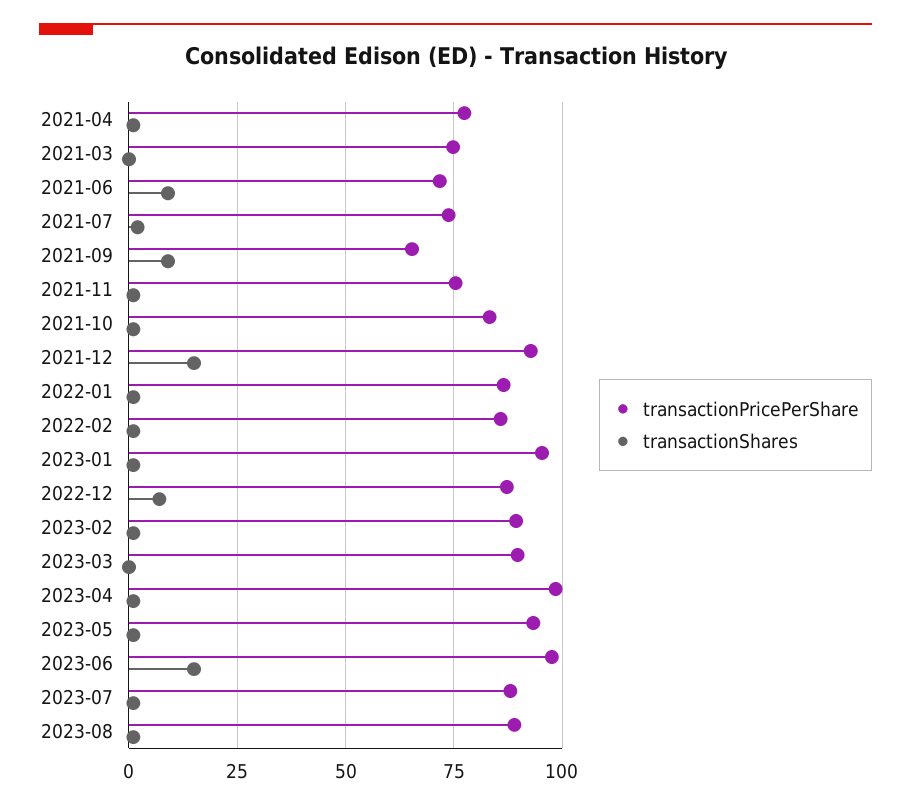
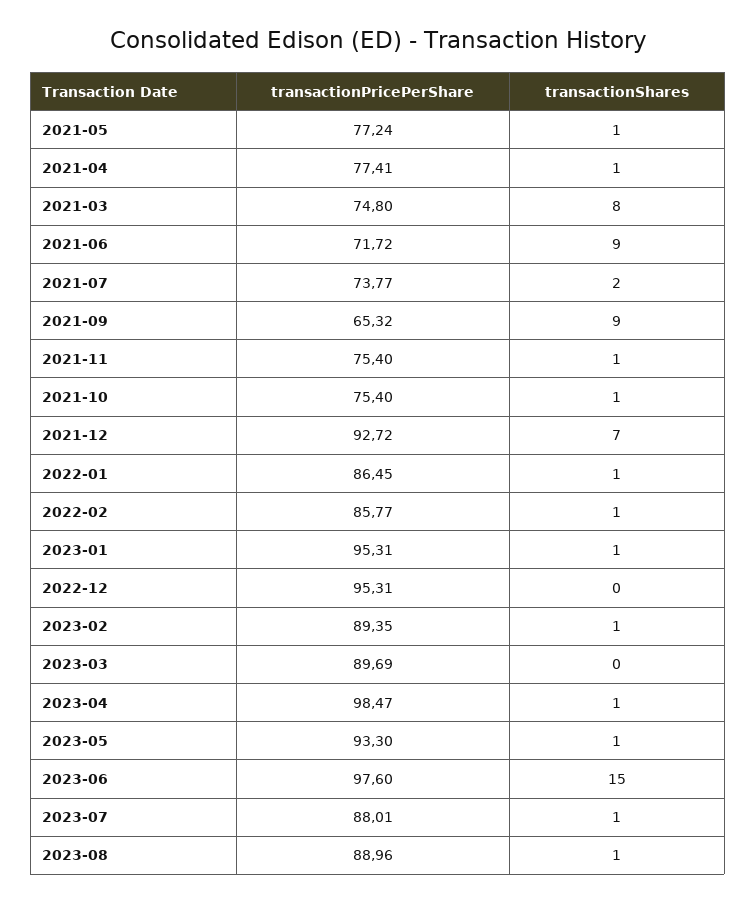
  {
    "transactionPricePerShare": {
      "2021-04": 77.41,
      "2021-03": 74.8,
      "2021-06": 71.72,
      "2021-07": 73.77,
      "2021-09": 65.32,
      "2021-11": 75.4,
-     "2021-10": 82.5,
+     "2021-10": 75.4,
      "2021-12": 92.72,
      "2022-01": 86.45,
      "2022-02": 85.77,
      "2023-01": 95.31,
-     "2022-12": 87.5,
+     "2022-12": 95.31,
      "2023-02": 89.35,
      "2023-03": 89.69,
      "2023-04": 98.47,
      "2023-05": 93.3,
      "2023-06": 97.6,
      "2023-07": 88.01,
-     "2023-08": 88.96
+     "2023-08": 88.96,
+     "2021-05": 77.24
    },
    "transactionShares": {
      "2021-04": 1,
-     "2021-03": 0,
+     "2021-03": 8,
      "2021-06": 9,
      "2021-07": 2,
      "2021-09": 9,
      "2021-11": 1,
      "2021-10": 1,
-     "2021-12": 15,
+     "2021-12": 7,
      "2022-01": 1,
      "2022-02": 1,
      "2023-01": 1,
-     "2022-12": 7.5,
+     "2022-12": 0,
      "2023-02": 1,
      "2023-03": 0,
      "2023-04": 1,
      "2023-05": 1,
      "2023-06": 15,
      "2023-07": 1,
-     "2023-08": 1
+     "2023-08": 1,
+     "2021-05": 1
    }
  }

